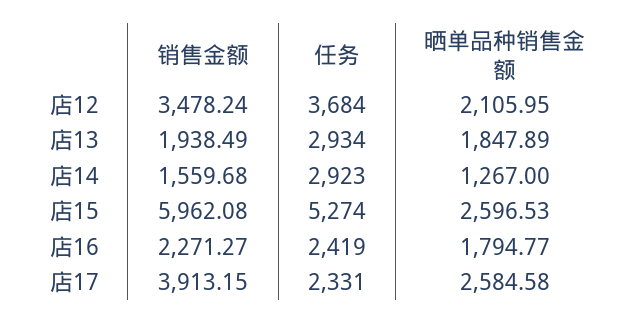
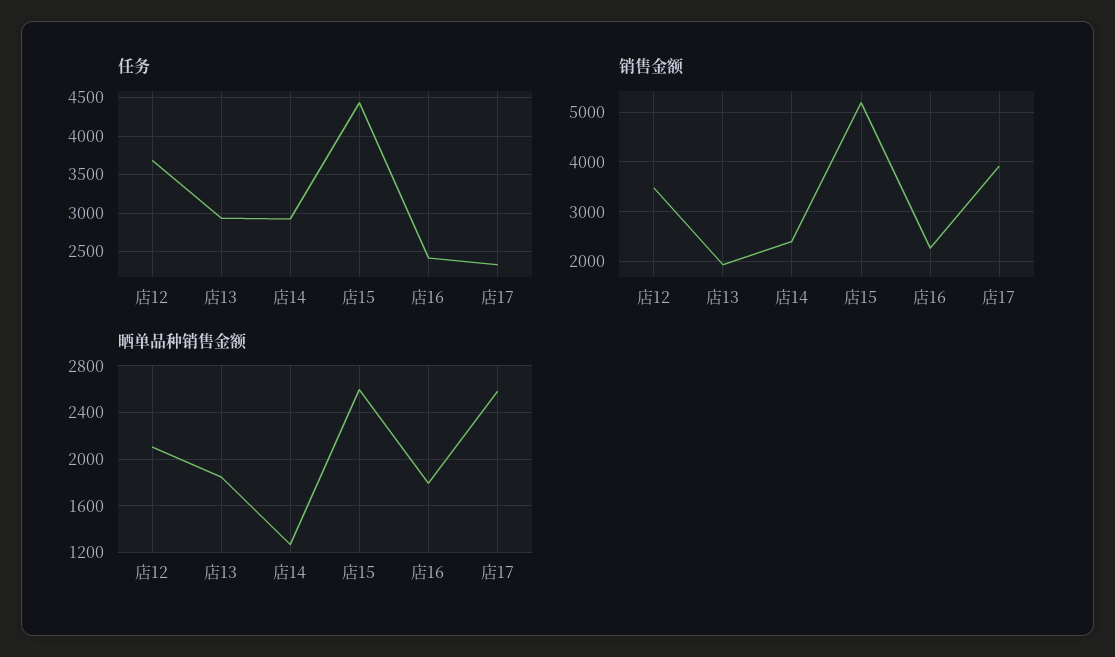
  {
    "销售金额": {
      "店12": 3478.24,
      "店13": 1938.49,
-     "店14": 1559.68,
+     "店14": 2400,
-     "店15": 5962.08,
+     "店15": 5200,
      "店16": 2271.27,
      "店17": 3913.15
    },
    "任务": {
      "店12": 3684,
      "店13": 2934,
      "店14": 2923,
-     "店15": 5274,
+     "店15": 4400,
      "店16": 2419,
      "店17": 2331
    },
    "晒单品种销售金额": {
      "店12": 2105.95,
      "店13": 1847.89,
      "店14": 1267,
      "店15": 2596.53,
      "店16": 1794.77,
      "店17": 2584.58
    }
  }

